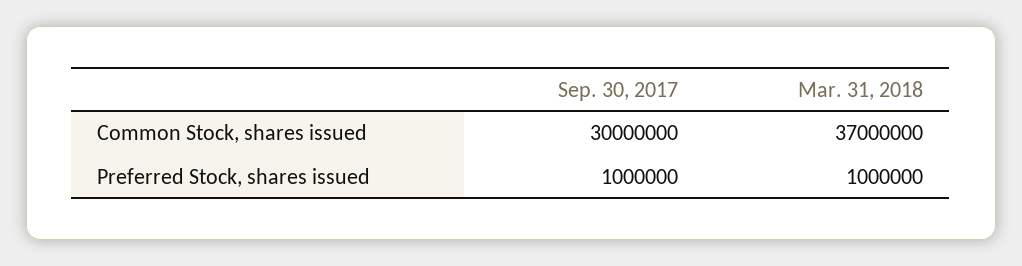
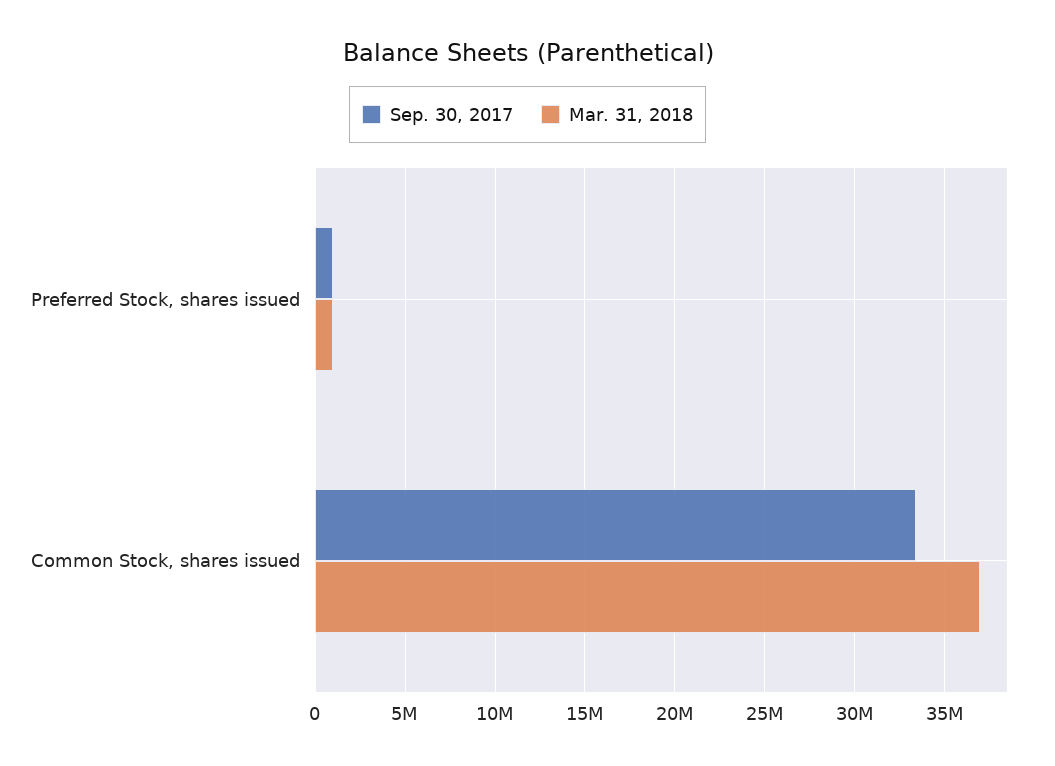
  {
    "Sep. 30, 2017": {
-     "Common Stock, shares issued": 30000000,
+     "Common Stock, shares issued": 33500000,
      "Preferred Stock, shares issued": 1000000
    },
    "Mar. 31, 2018": {
      "Common Stock, shares issued": 37000000,
      "Preferred Stock, shares issued": 1000000
    }
  }

